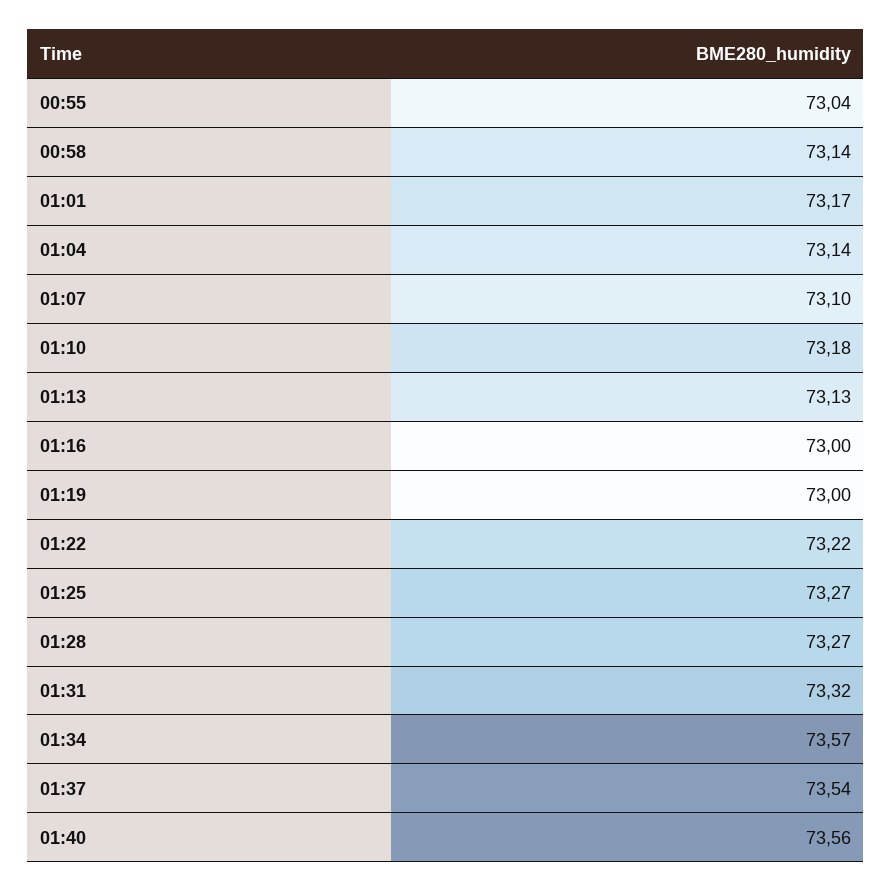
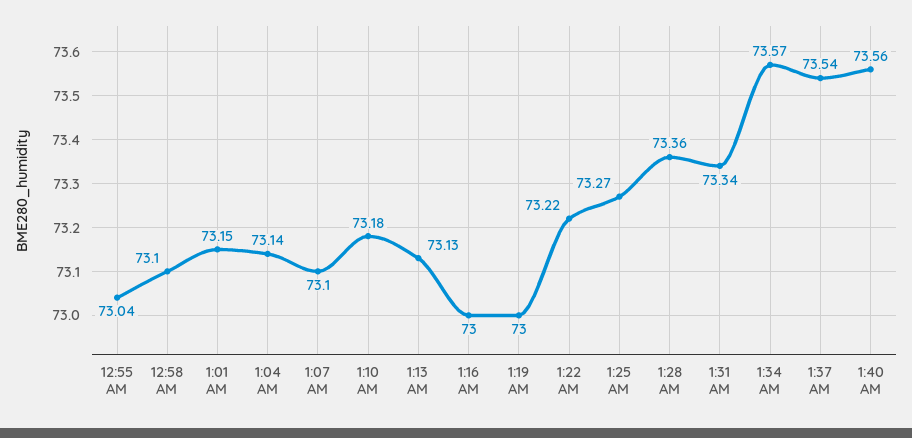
  {
    "00:55": 73.04,
-   "00:58": 73.14,
+   "00:58": 73.1,
-   "01:01": 73.17,
+   "01:01": 73.15,
    "01:04": 73.14,
    "01:07": 73.1,
    "01:10": 73.18,
    "01:13": 73.13,
    "01:16": 73,
    "01:19": 73,
    "01:22": 73.22,
    "01:25": 73.27,
-   "01:28": 73.27,
+   "01:28": 73.36,
-   "01:31": 73.32,
+   "01:31": 73.34,
    "01:34": 73.57,
    "01:37": 73.54,
    "01:40": 73.56
  }

